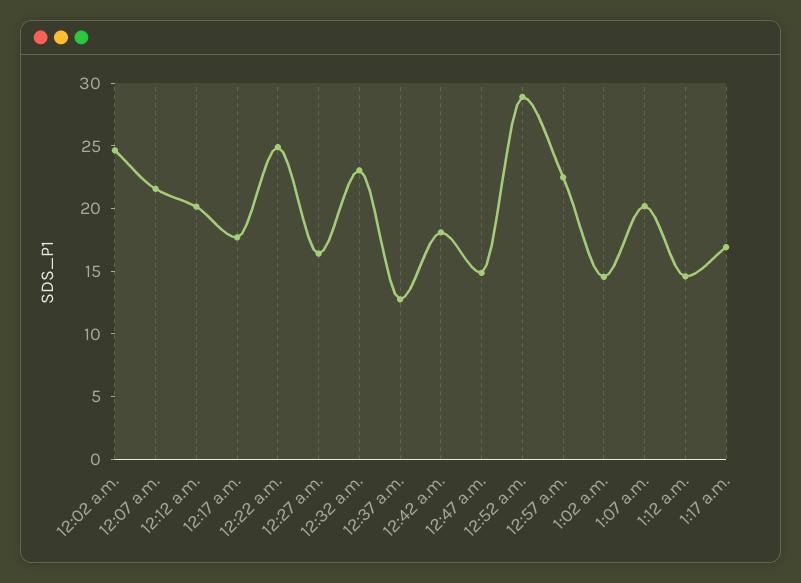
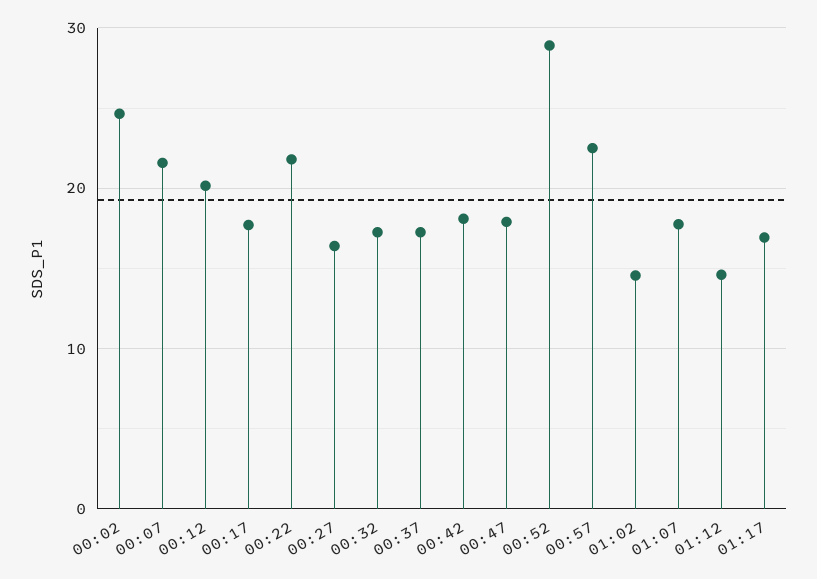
  {
    "12:02 a.m.": 25,
    "12:07 a.m.": 22,
    "12:12 a.m.": 20,
    "12:17 a.m.": 18,
-   "12:22 a.m.": 25,
+   "12:22 a.m.": 22,
    "12:27 a.m.": 16,
-   "12:32 a.m.": 23,
+   "12:32 a.m.": 17,
-   "12:37 a.m.": 13,
+   "12:37 a.m.": 17,
    "12:42 a.m.": 18,
-   "12:47 a.m.": 15,
+   "12:47 a.m.": 18,
    "12:52 a.m.": 29,
    "12:57 a.m.": 23,
    "1:02 a.m.": 15,
-   "1:07 a.m.": 20,
+   "1:07 a.m.": 18,
    "1:12 a.m.": 15,
    "1:17 a.m.": 17
  }

